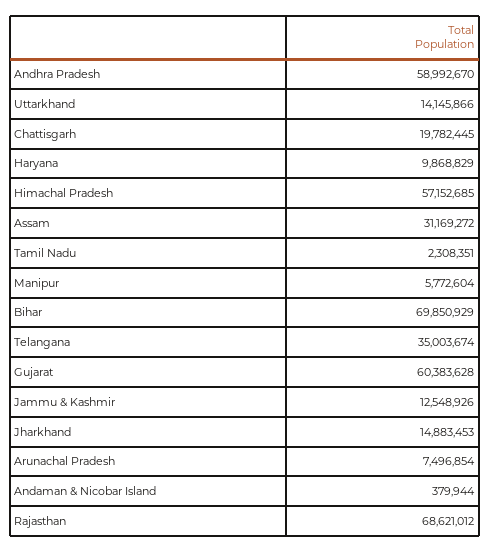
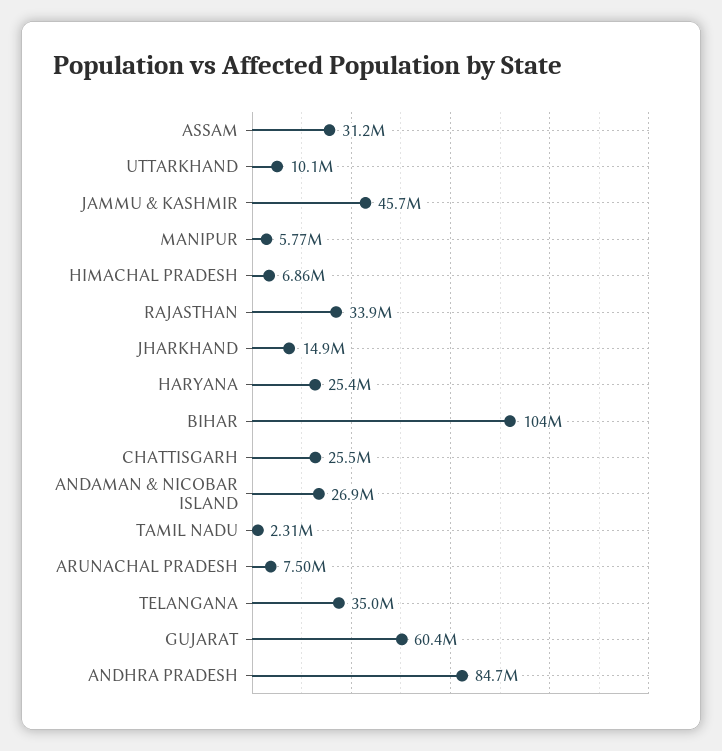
  {
-   "Andhra Pradesh": 58992670,
+   "Andhra Pradesh": 84700000,
-   "Uttarkhand": 14145866,
+   "Uttarkhand": 10100000,
-   "Chattisgarh": 19782445,
+   "Chattisgarh": 25500000,
-   "Haryana": 9868829,
+   "Haryana": 25400000,
-   "Himachal Pradesh": 57152685,
+   "Himachal Pradesh": 6860000,
    "Assam": 31169272,
    "Tamil Nadu": 2308351,
    "Manipur": 5772604,
-   "Bihar": 69850929,
+   "Bihar": 104000000,
    "Telangana": 35003674,
    "Gujarat": 60383628,
-   "Jammu & Kashmir": 12548926,
+   "Jammu & Kashmir": 45700000,
    "Jharkhand": 14883453,
    "Arunachal Pradesh": 7496854,
-   "Andaman & Nicobar Island": 379944,
+   "Andaman & Nicobar Island": 26900000,
-   "Rajasthan": 68621012
+   "Rajasthan": 33900000
  }

